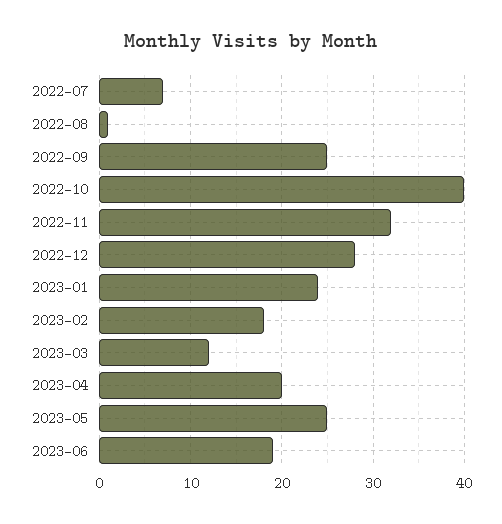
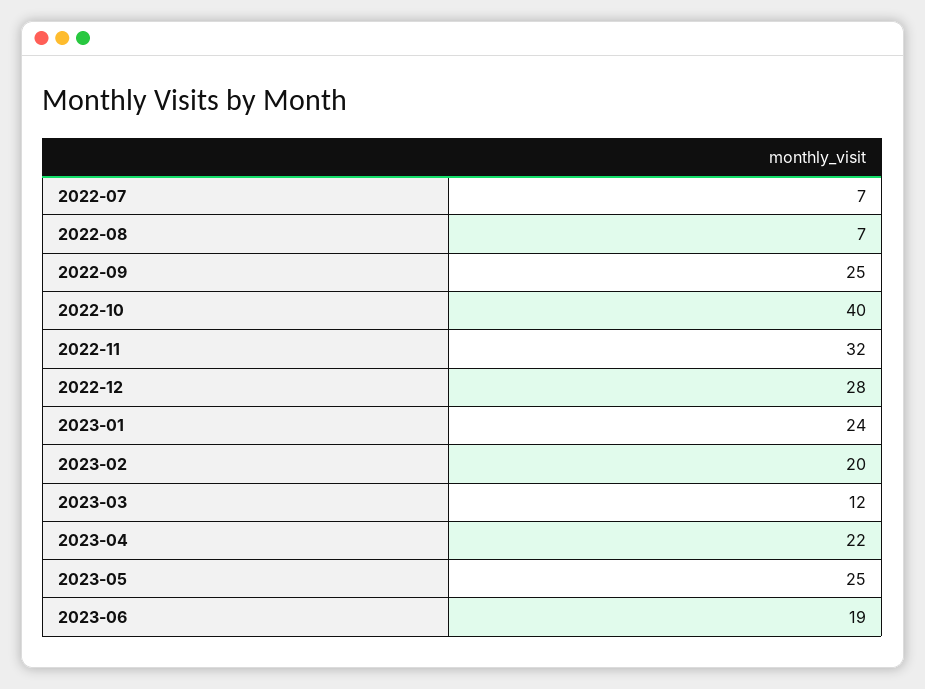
  {
    "2022-07": 7,
-   "2022-08": 1,
+   "2022-08": 7,
    "2022-09": 25,
    "2022-10": 40,
    "2022-11": 32,
    "2022-12": 28,
    "2023-01": 24,
-   "2023-02": 18,
+   "2023-02": 20,
    "2023-03": 12,
-   "2023-04": 20,
+   "2023-04": 22,
    "2023-05": 25,
    "2023-06": 19
  }

